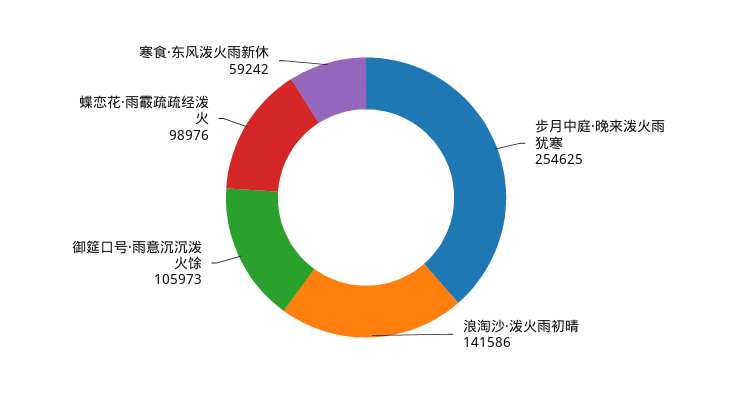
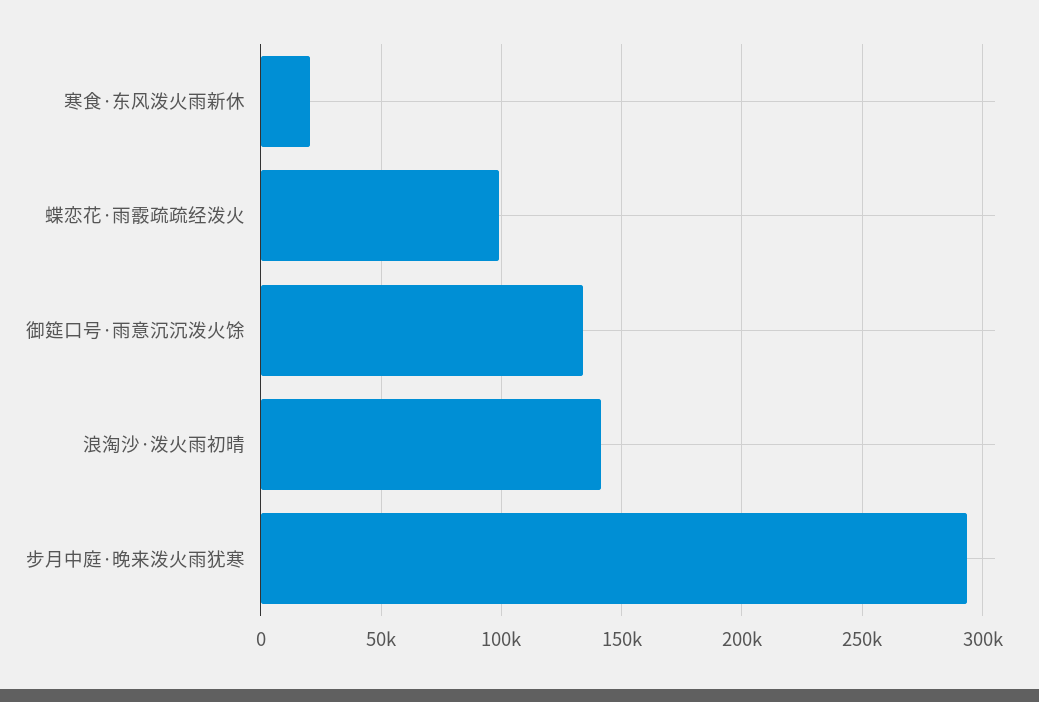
  {
-   "步月中庭·晚来泼火雨犹寒": 254625,
+   "步月中庭·晚来泼火雨犹寒": 295000,
    "浪淘沙·泼火雨初晴": 141586,
-   "御筵口号·雨意沉沉泼火馀": 105973,
+   "御筵口号·雨意沉沉泼火馀": 135000,
    "蝶恋花·雨霰疏疏经泼火": 98976,
-   "寒食·东风泼火雨新休": 59242
+   "寒食·东风泼火雨新休": 20000
  }

